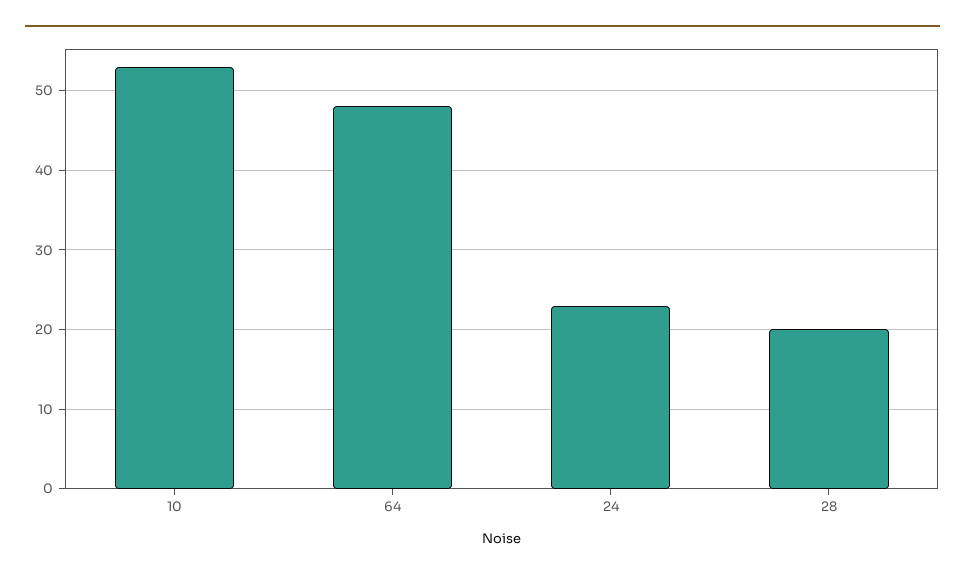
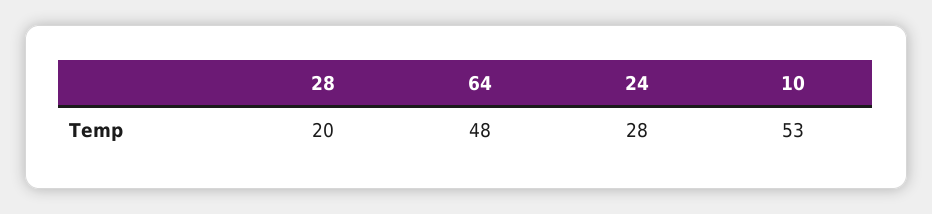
  {
    "10": 53,
    "64": 48,
-   "24": 23,
+   "24": 28,
    "28": 20
  }

